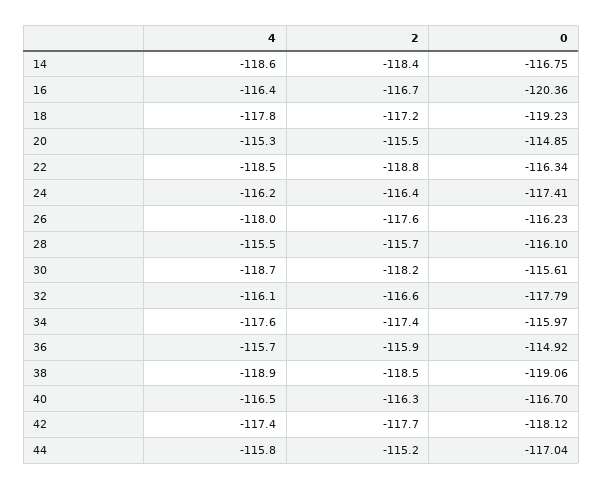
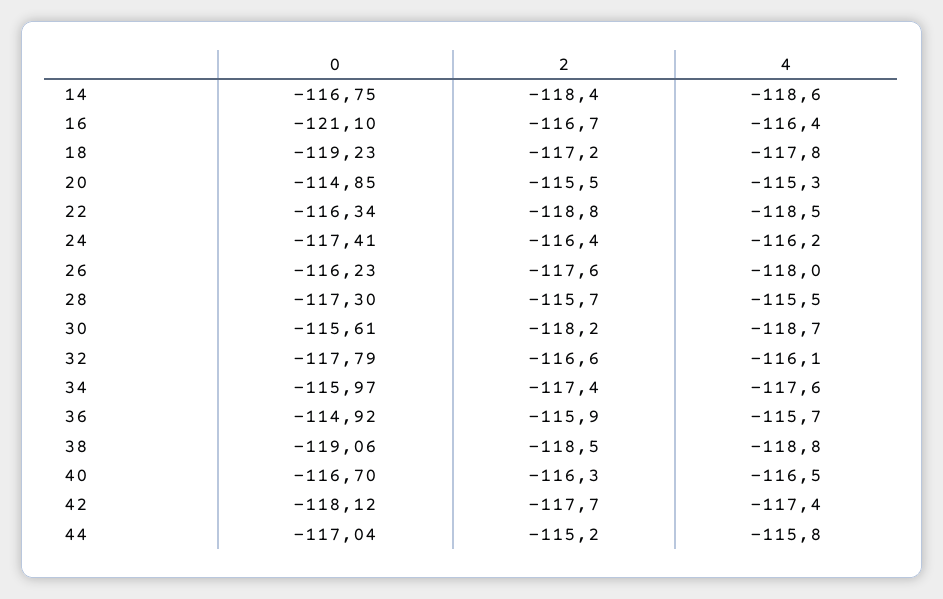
  {
    "4": {
      "14": -118.6,
      "16": -116.4,
      "18": -117.8,
      "20": -115.3,
      "22": -118.5,
      "24": -116.2,
      "26": -118,
      "28": -115.5,
      "30": -118.7,
      "32": -116.1,
      "34": -117.6,
      "36": -115.7,
-     "38": -118.9,
+     "38": -118.8,
      "40": -116.5,
      "42": -117.4,
      "44": -115.8
    },
    "2": {
      "14": -118.4,
      "16": -116.7,
      "18": -117.2,
      "20": -115.5,
      "22": -118.8,
      "24": -116.4,
      "26": -117.6,
      "28": -115.7,
      "30": -118.2,
      "32": -116.6,
      "34": -117.4,
      "36": -115.9,
      "38": -118.5,
      "40": -116.3,
      "42": -117.7,
      "44": -115.2
    },
    "0": {
      "14": -116.75,
-     "16": -120.36,
+     "16": -121.1,
      "18": -119.23,
      "20": -114.85,
      "22": -116.34,
      "24": -117.41,
      "26": -116.23,
-     "28": -116.1,
+     "28": -117.3,
      "30": -115.61,
      "32": -117.79,
      "34": -115.97,
      "36": -114.92,
      "38": -119.06,
      "40": -116.7,
      "42": -118.12,
      "44": -117.04
    }
  }

